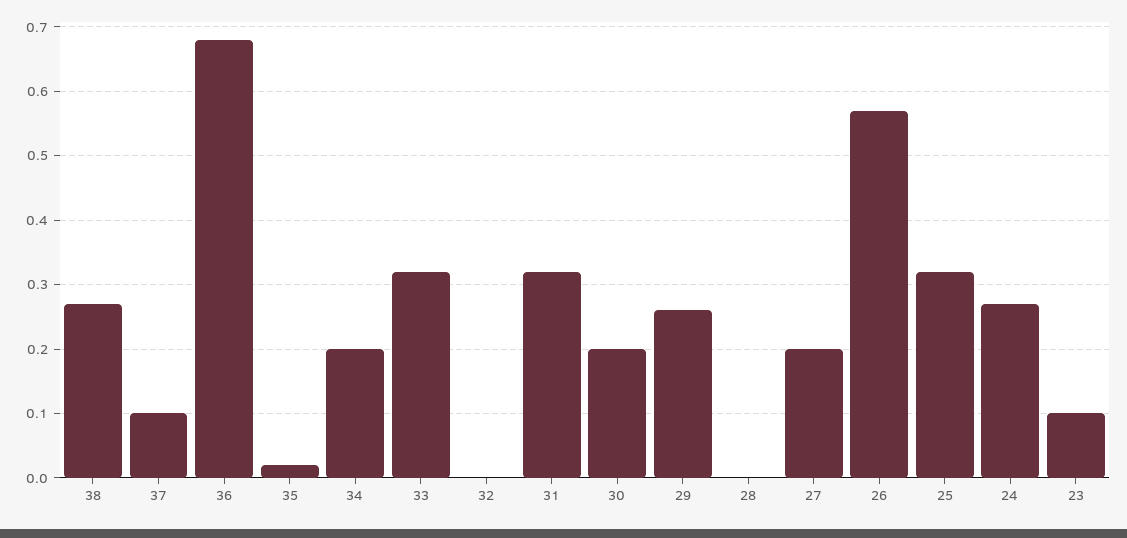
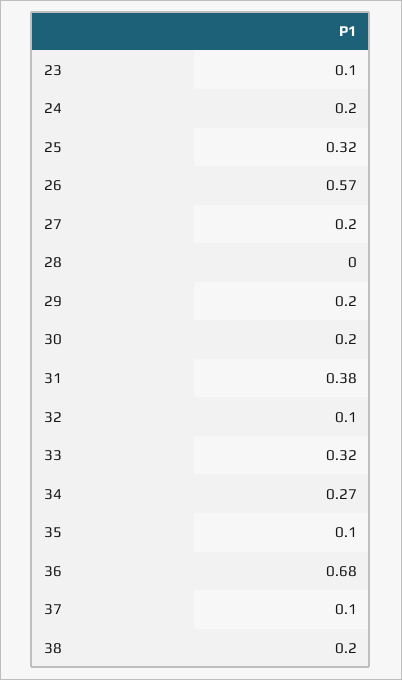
  {
-   "38": 0.27,
+   "38": 0.2,
    "37": 0.1,
    "36": 0.68,
-   "35": 0.02,
+   "35": 0.1,
-   "34": 0.2,
+   "34": 0.27,
    "33": 0.32,
-   "32": 0,
+   "32": 0.1,
-   "31": 0.32,
+   "31": 0.38,
    "30": 0.2,
-   "29": 0.26,
+   "29": 0.2,
    "28": 0,
    "27": 0.2,
    "26": 0.57,
    "25": 0.32,
-   "24": 0.27,
+   "24": 0.2,
    "23": 0.1
  }

